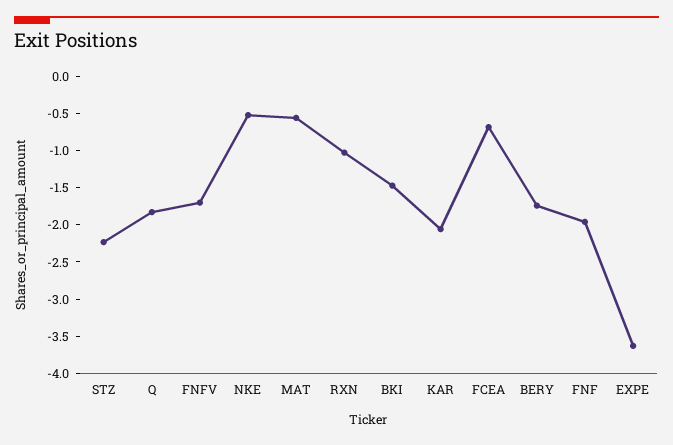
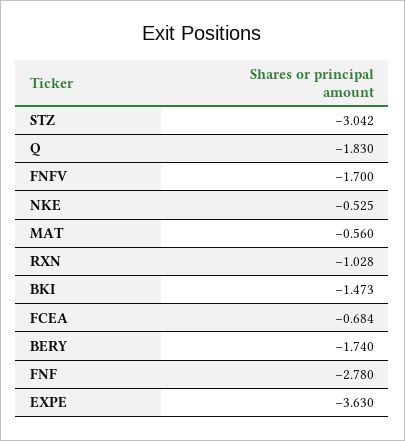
  {
-   "STZ": -2.25,
+   "STZ": -3.042,
    "Q": -1.83,
    "FNFV": -1.7,
    "NKE": -0.525,
    "MAT": -0.56,
    "RXN": -1.028,
    "BKI": -1.473,
-   "KAR": -2,
    "FCEA": -0.684,
    "BERY": -1.74,
-   "FNF": -2,
+   "FNF": -2.78,
    "EXPE": -3.63
  }

